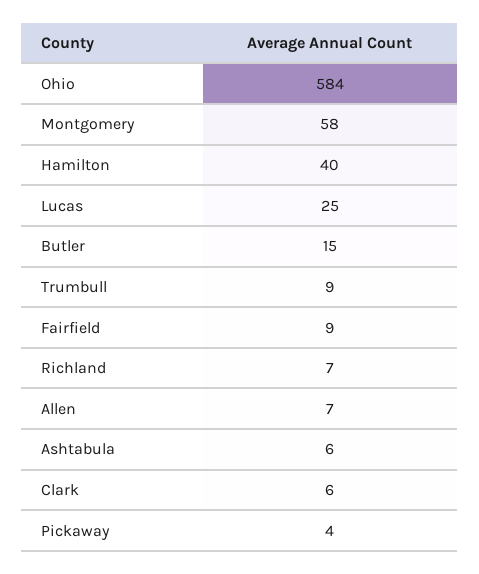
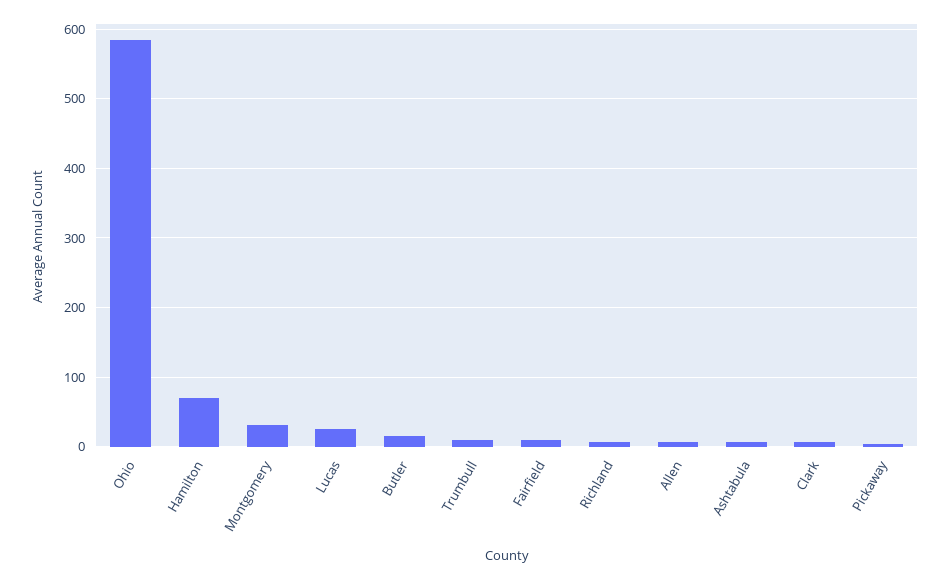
  {
    "Ohio": 584,
-   "Montgomery": 58,
+   "Montgomery": 30,
-   "Hamilton": 40,
+   "Hamilton": 70,
    "Lucas": 25,
    "Butler": 15,
    "Trumbull": 9,
    "Fairfield": 9,
    "Richland": 7,
    "Allen": 7,
    "Ashtabula": 6,
    "Clark": 6,
    "Pickaway": 4
  }

